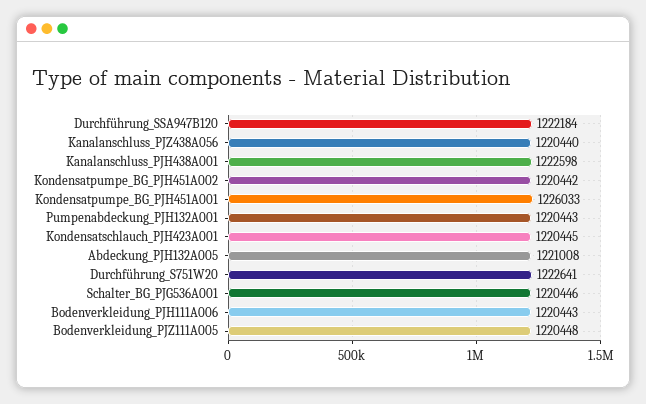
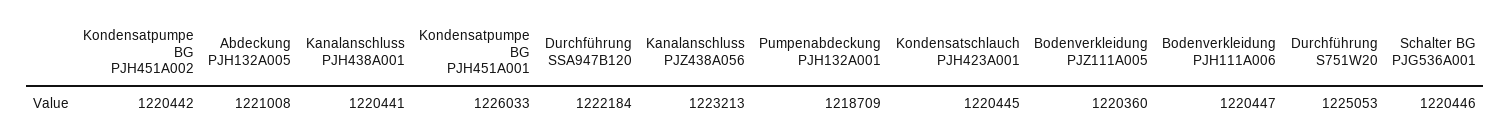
  {
    "Durchführung_SSA947B120": 1222184,
-   "Kanalanschluss_PJZ438A056": 1220440,
+   "Kanalanschluss_PJZ438A056": 1223213,
-   "Kanalanschluss_PJH438A001": 1222598,
+   "Kanalanschluss_PJH438A001": 1220441,
    "Kondensatpumpe_BG_PJH451A002": 1220442,
    "Kondensatpumpe_BG_PJH451A001": 1226033,
-   "Pumpenabdeckung_PJH132A001": 1220443,
+   "Pumpenabdeckung_PJH132A001": 1218709,
    "Kondensatschlauch_PJH423A001": 1220445,
    "Abdeckung_PJH132A005": 1221008,
-   "Durchführung_S751W20": 1222641,
+   "Durchführung_S751W20": 1225053,
    "Schalter_BG_PJG536A001": 1220446,
-   "Bodenverkleidung_PJH111A006": 1220443,
+   "Bodenverkleidung_PJH111A006": 1220447,
-   "Bodenverkleidung_PJZ111A005": 1220448
+   "Bodenverkleidung_PJZ111A005": 1220360
  }

